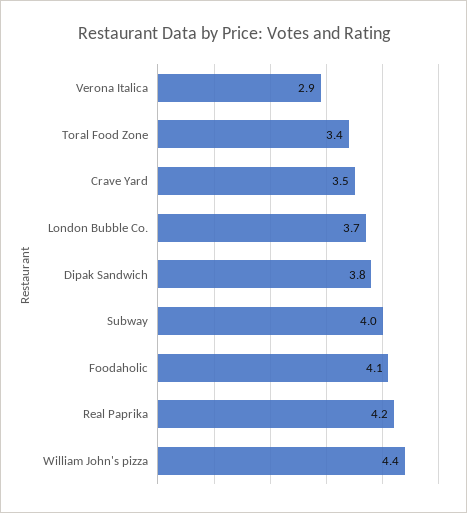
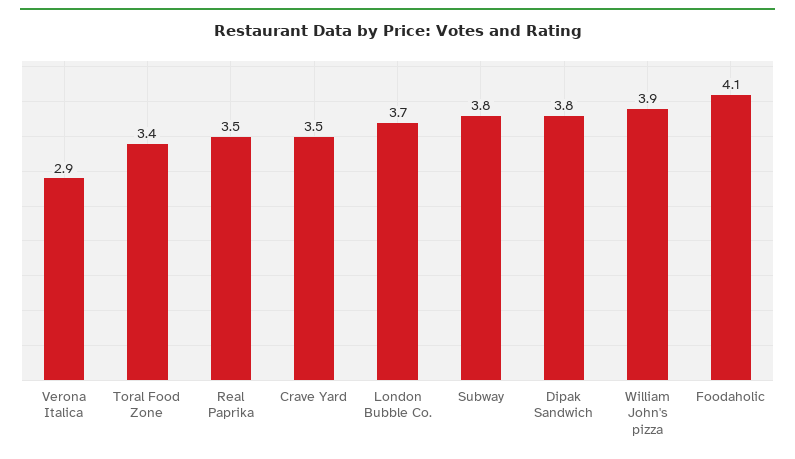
  {
    "Verona Italica": 2.9,
    "Toral Food Zone": 3.4,
    "Crave Yard": 3.5,
    "London Bubble Co.": 3.7,
    "Dipak Sandwich": 3.8,
-   "Subway": 4,
+   "Subway": 3.8,
    "Foodaholic": 4.1,
-   "Real Paprika": 4.2,
+   "Real Paprika": 3.5,
-   "William John's pizza": 4.4
+   "William John's pizza": 3.9
  }

